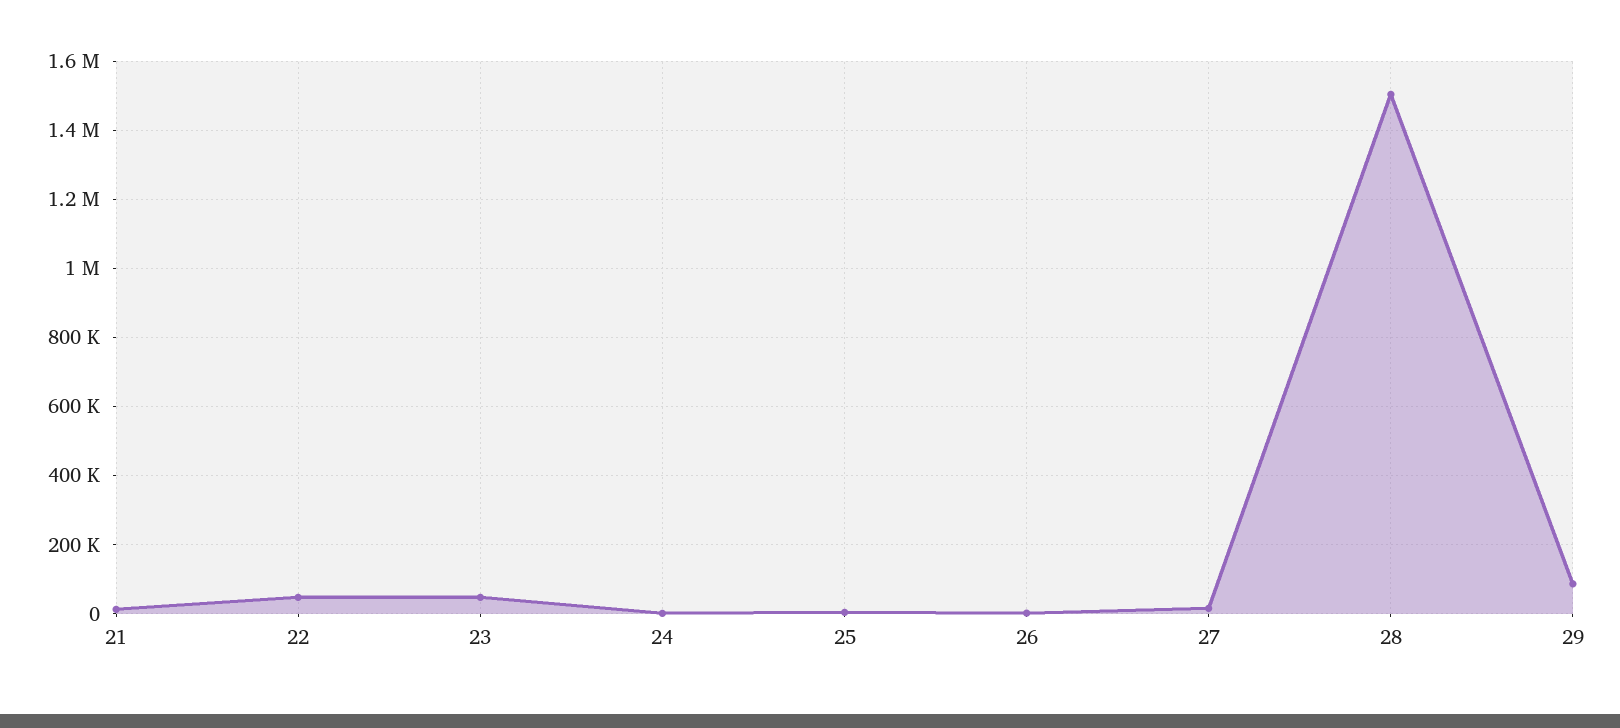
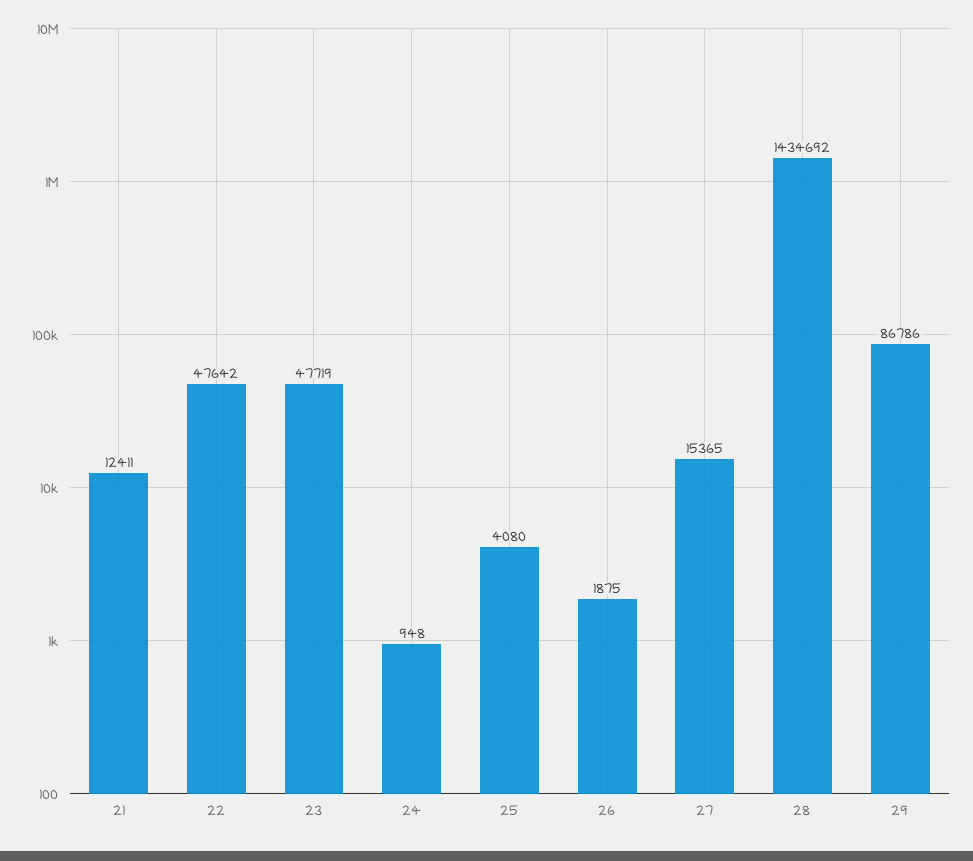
  {
    "21": 12411,
    "22": 47642,
    "23": 47719,
    "24": 948,
    "25": 4080,
    "26": 1875,
    "27": 15365,
-   "28": 1500000,
+   "28": 1434692,
    "29": 86786
  }

